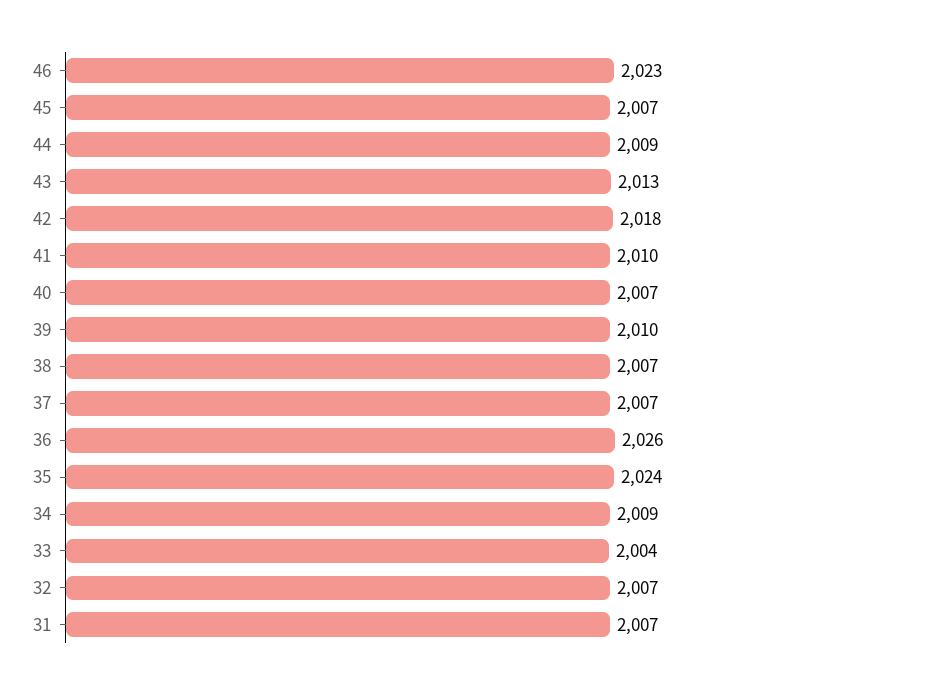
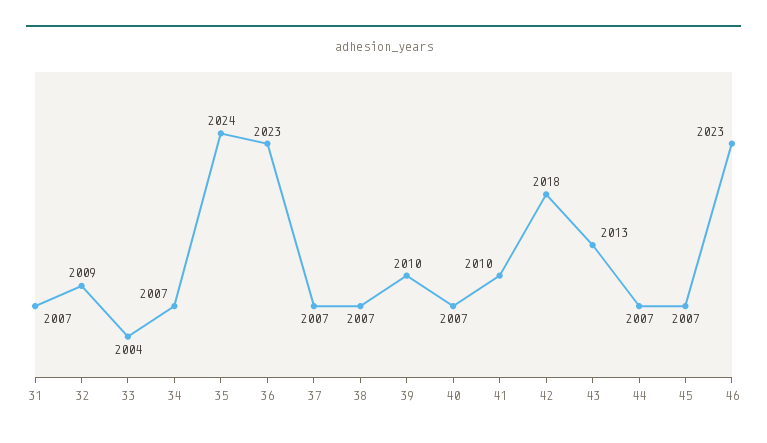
  {
    "46": 2023,
    "45": 2007,
-   "44": 2009,
+   "44": 2007,
    "43": 2013,
    "42": 2018,
    "41": 2010,
    "40": 2007,
    "39": 2010,
    "38": 2007,
    "37": 2007,
-   "36": 2026,
+   "36": 2023,
    "35": 2024,
-   "34": 2009,
+   "34": 2007,
    "33": 2004,
-   "32": 2007,
+   "32": 2009,
    "31": 2007
  }

